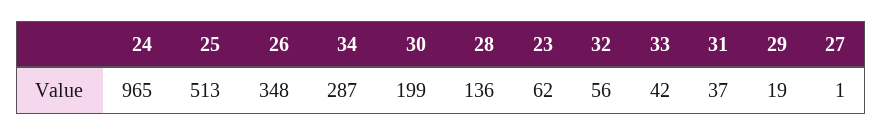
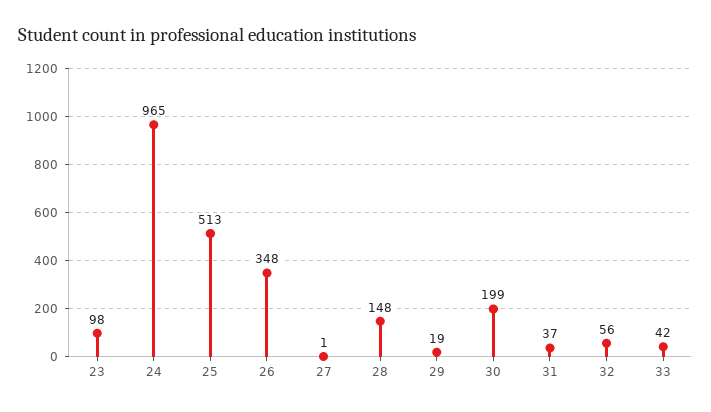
  {
    "24": 965,
    "25": 513,
    "26": 348,
-   "34": 287,
    "30": 199,
-   "28": 136,
+   "28": 148,
-   "23": 62,
+   "23": 98,
    "32": 56,
    "33": 42,
    "31": 37,
    "29": 19,
    "27": 1
  }

